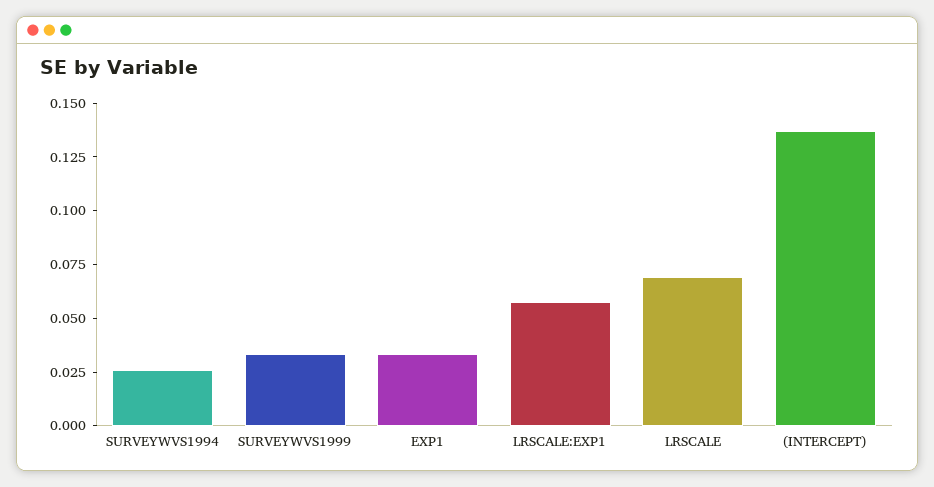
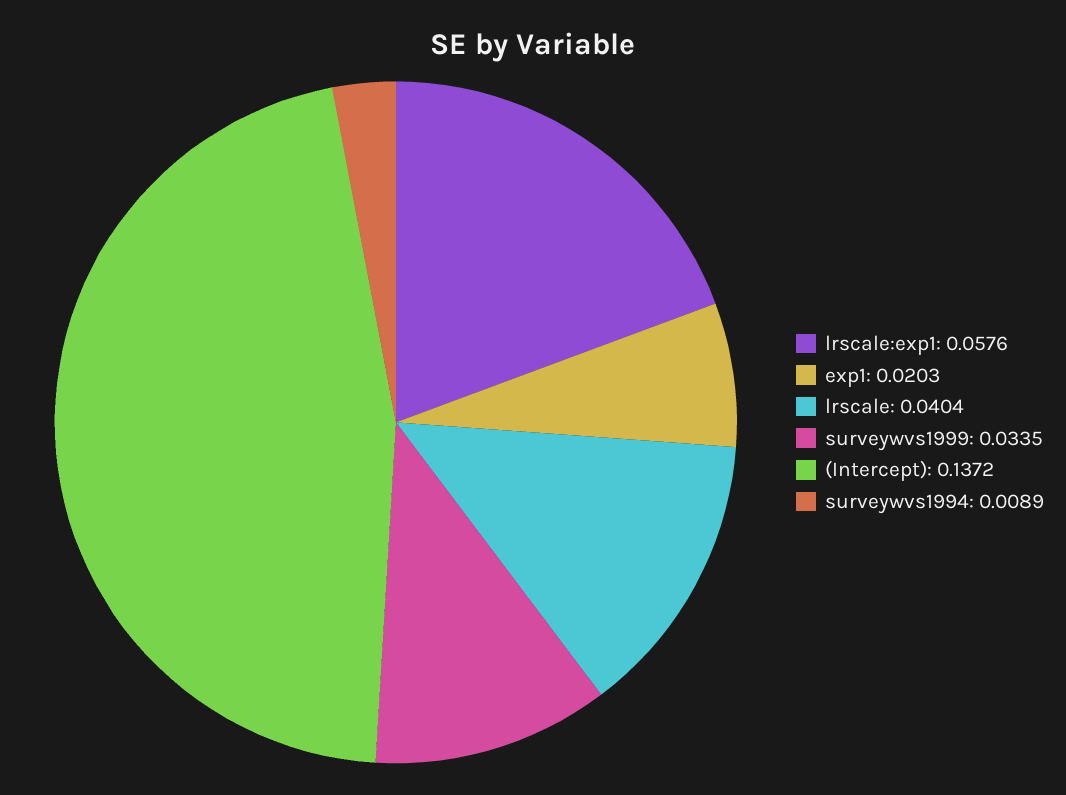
  {
-   "SURVEYWVS1994": 0.025,
+   "SURVEYWVS1994": 0.0089,
    "SURVEYWVS1999": 0.0335,
-   "EXP1": 0.035,
+   "EXP1": 0.0203,
    "LRSCALE:EXP1": 0.0576,
-   "LRSCALE": 0.07,
+   "LRSCALE": 0.0404,
    "(INTERCEPT)": 0.1372
  }

